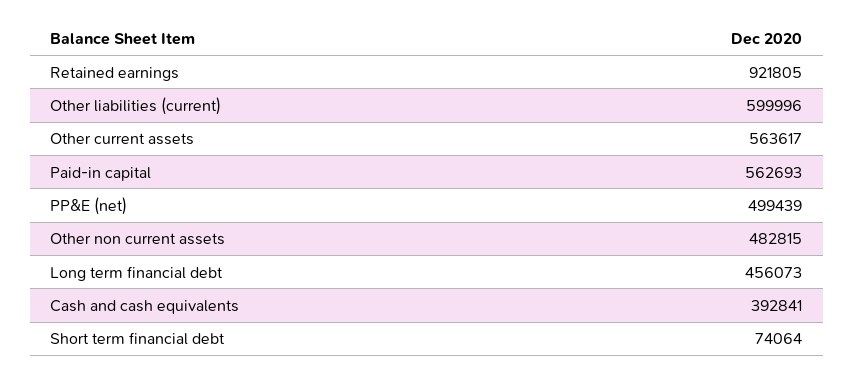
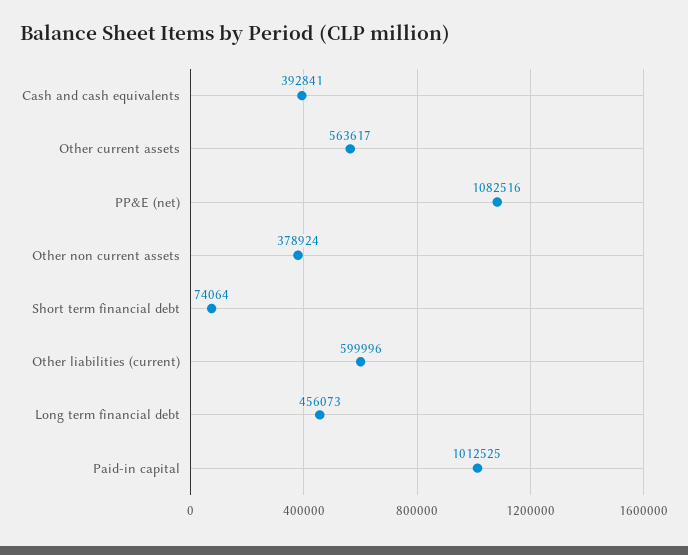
  {
-   "Retained earnings": 921805,
    "Other liabilities (current)": 599996,
    "Other current assets": 563617,
-   "Paid-in capital": 562693,
+   "Paid-in capital": 1012525,
-   "PP&E (net)": 499439,
+   "PP&E (net)": 1082516,
-   "Other non current assets": 482815,
+   "Other non current assets": 378924,
    "Long term financial debt": 456073,
    "Cash and cash equivalents": 392841,
    "Short term financial debt": 74064
  }

